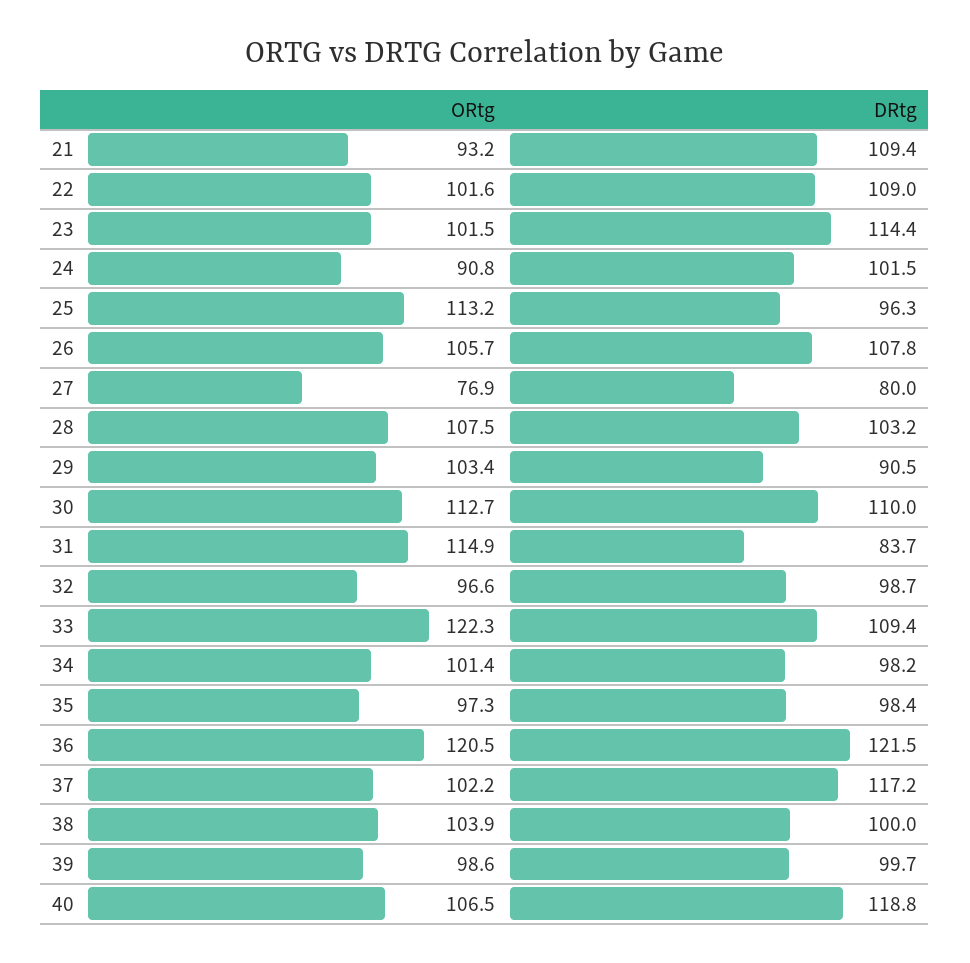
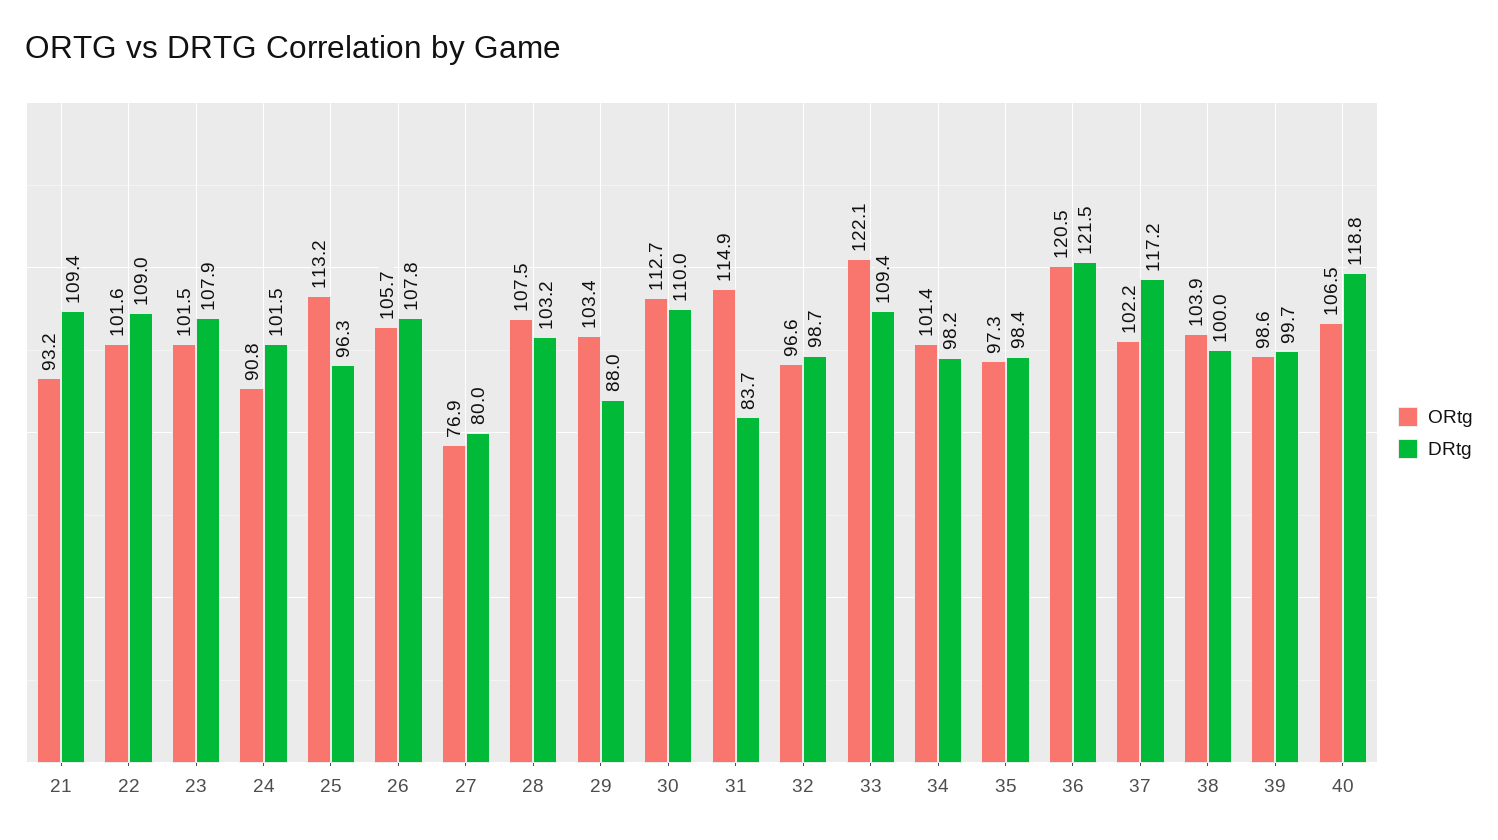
  {
    "ORtg": {
      "21": 93.2,
      "22": 101.6,
      "23": 101.5,
      "24": 90.8,
      "25": 113.2,
      "26": 105.7,
      "27": 76.9,
      "28": 107.5,
      "29": 103.4,
      "30": 112.7,
      "31": 114.9,
      "32": 96.6,
-     "33": 122.3,
+     "33": 122.1,
      "34": 101.4,
      "35": 97.3,
      "36": 120.5,
      "37": 102.2,
      "38": 103.9,
      "39": 98.6,
      "40": 106.5
    },
    "DRtg": {
      "21": 109.4,
      "22": 109,
-     "23": 114.4,
+     "23": 107.9,
      "24": 101.5,
      "25": 96.3,
      "26": 107.8,
      "27": 80,
      "28": 103.2,
-     "29": 90.5,
+     "29": 88,
      "30": 110,
      "31": 83.7,
      "32": 98.7,
      "33": 109.4,
      "34": 98.2,
      "35": 98.4,
      "36": 121.5,
      "37": 117.2,
      "38": 100,
      "39": 99.7,
      "40": 118.8
    }
  }

